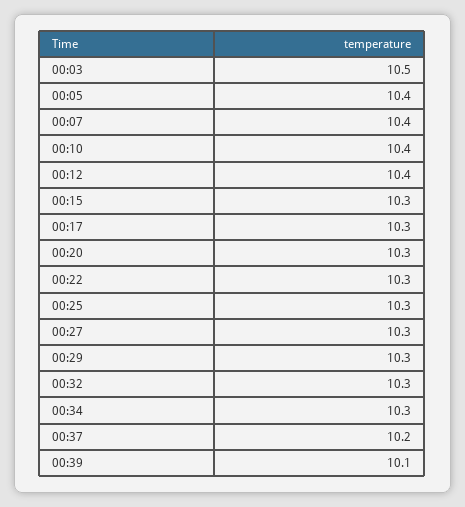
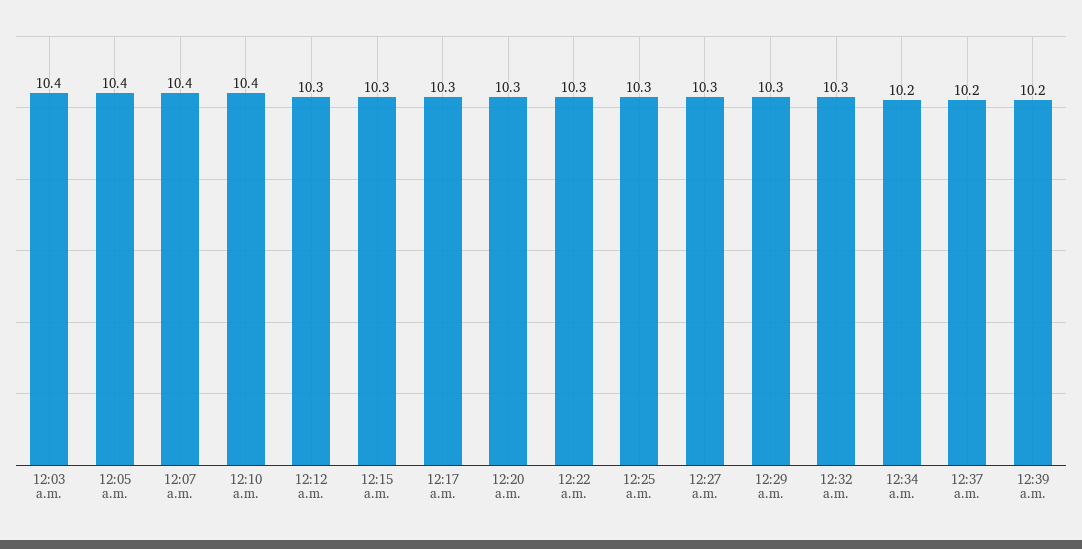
  {
-   "00:03": 10.5,
+   "00:03": 10.4,
    "00:05": 10.4,
    "00:07": 10.4,
    "00:10": 10.4,
-   "00:12": 10.4,
+   "00:12": 10.3,
    "00:15": 10.3,
    "00:17": 10.3,
    "00:20": 10.3,
    "00:22": 10.3,
    "00:25": 10.3,
    "00:27": 10.3,
    "00:29": 10.3,
    "00:32": 10.3,
-   "00:34": 10.3,
+   "00:34": 10.2,
    "00:37": 10.2,
-   "00:39": 10.1
+   "00:39": 10.2
  }

